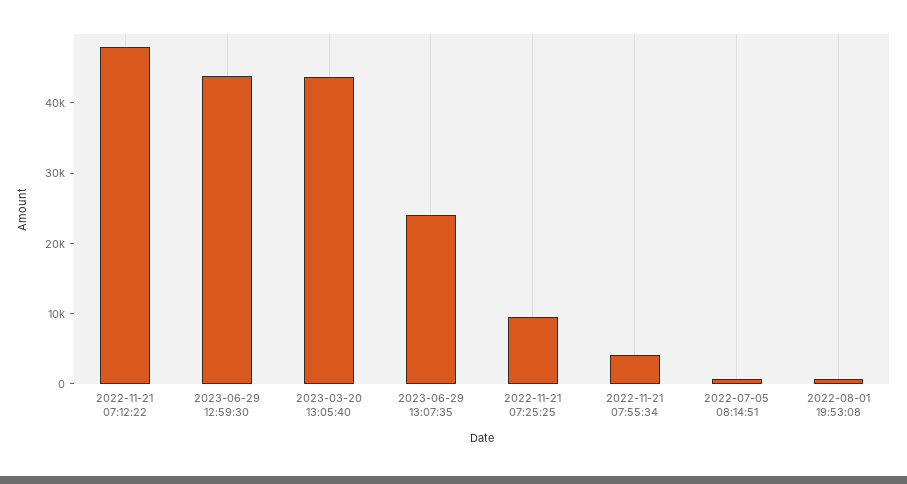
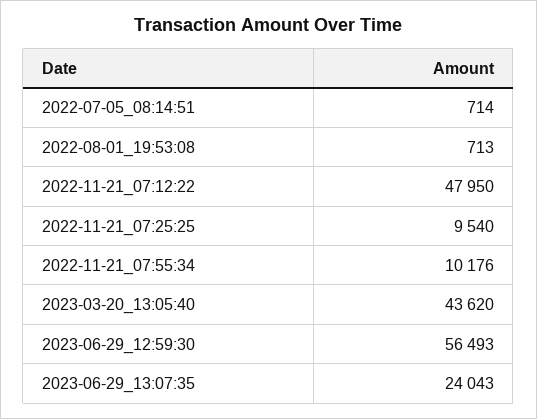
  {
    "2022-11-21 07:12:22": 47950,
-   "2023-06-29 12:59:30": 44000,
+   "2023-06-29 12:59:30": 56493,
    "2023-03-20 13:05:40": 43620,
    "2023-06-29 13:07:35": 24043,
    "2022-11-21 07:25:25": 9540,
-   "2022-11-21 07:55:34": 4000,
+   "2022-11-21 07:55:34": 10176,
    "2022-07-05 08:14:51": 714,
    "2022-08-01 19:53:08": 713
  }

